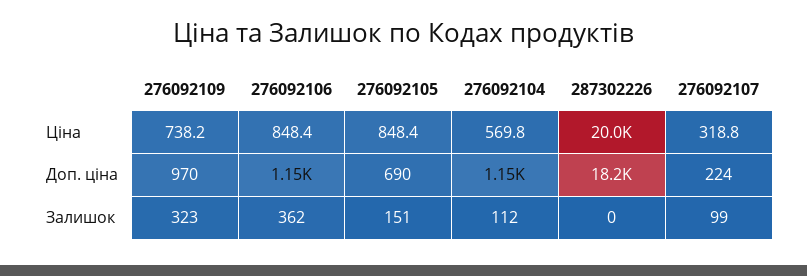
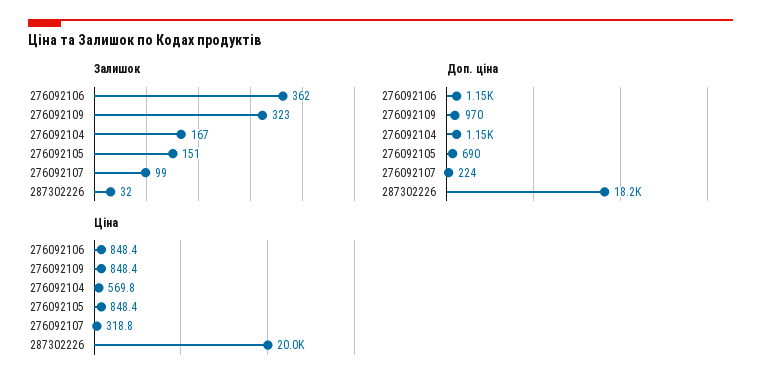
  {
    "Ціна": {
-     "276092109": 738.2,
+     "276092109": 848.4,
      "276092106": 848.4,
      "276092105": 848.4,
      "276092104": 569.8,
      "287302226": 20000,
      "276092107": 318.8
    },
    "Доп. ціна": {
      "276092109": 970,
      "276092106": 1150,
      "276092105": 690,
      "276092104": 1150,
      "287302226": 18200,
      "276092107": 224
    },
    "Залишок": {
      "276092109": 323,
      "276092106": 362,
      "276092105": 151,
-     "276092104": 112,
+     "276092104": 167,
-     "287302226": 0,
+     "287302226": 32,
      "276092107": 99
    }
  }

